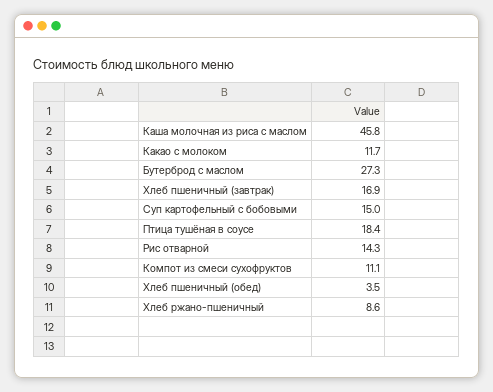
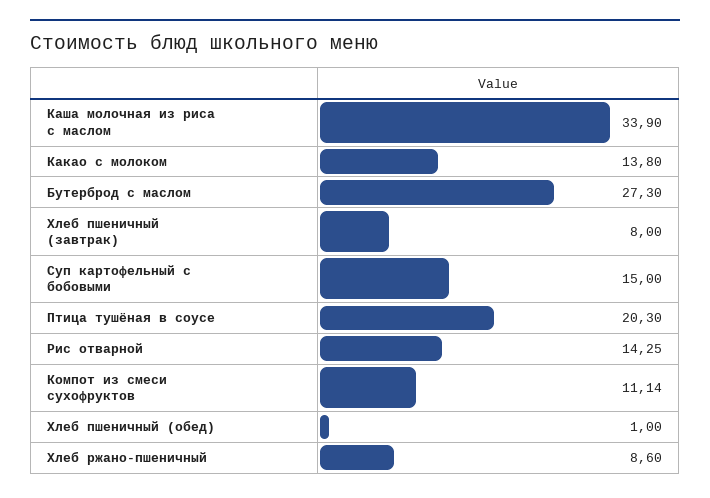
  {
-   "Каша молочная из риса с маслом": 45.8,
+   "Каша молочная из риса с маслом": 33.9,
-   "Какао с молоком": 11.7,
+   "Какао с молоком": 13.8,
    "Бутерброд с маслом": 27.3,
-   "Хлеб пшеничный (завтрак)": 16.9,
+   "Хлеб пшеничный (завтрак)": 8,
    "Суп картофельный с бобовыми": 15,
-   "Птица тушёная в соусе": 18.4,
+   "Птица тушёная в соусе": 20.3,
    "Рис отварной": 14.25,
    "Компот из смеси сухофруктов": 11.14,
-   "Хлеб пшеничный (обед)": 3.5,
+   "Хлеб пшеничный (обед)": 1,
    "Хлеб ржано-пшеничный": 8.6
  }

